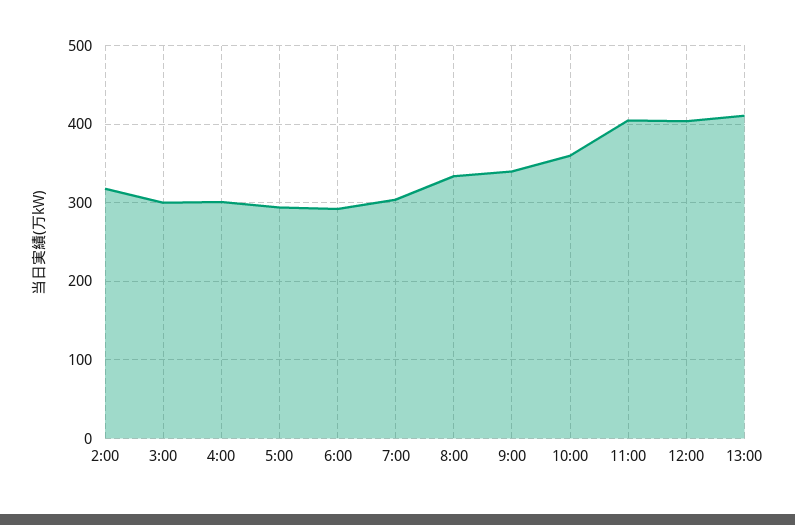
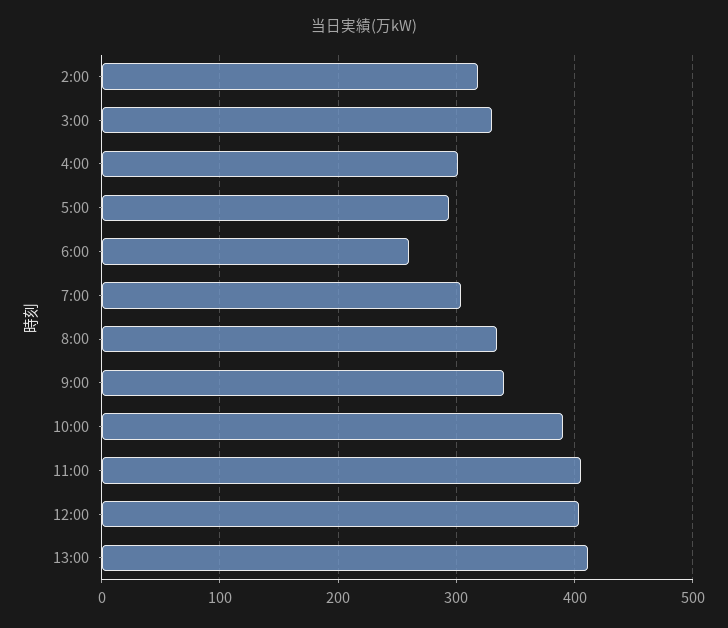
  {
    "2:00": 320,
-   "3:00": 300,
+   "3:00": 330,
    "4:00": 300,
    "5:00": 290,
-   "6:00": 290,
+   "6:00": 260,
    "7:00": 300,
    "8:00": 330,
    "9:00": 340,
-   "10:00": 360,
+   "10:00": 390,
    "11:00": 410,
    "12:00": 400,
    "13:00": 410
  }

